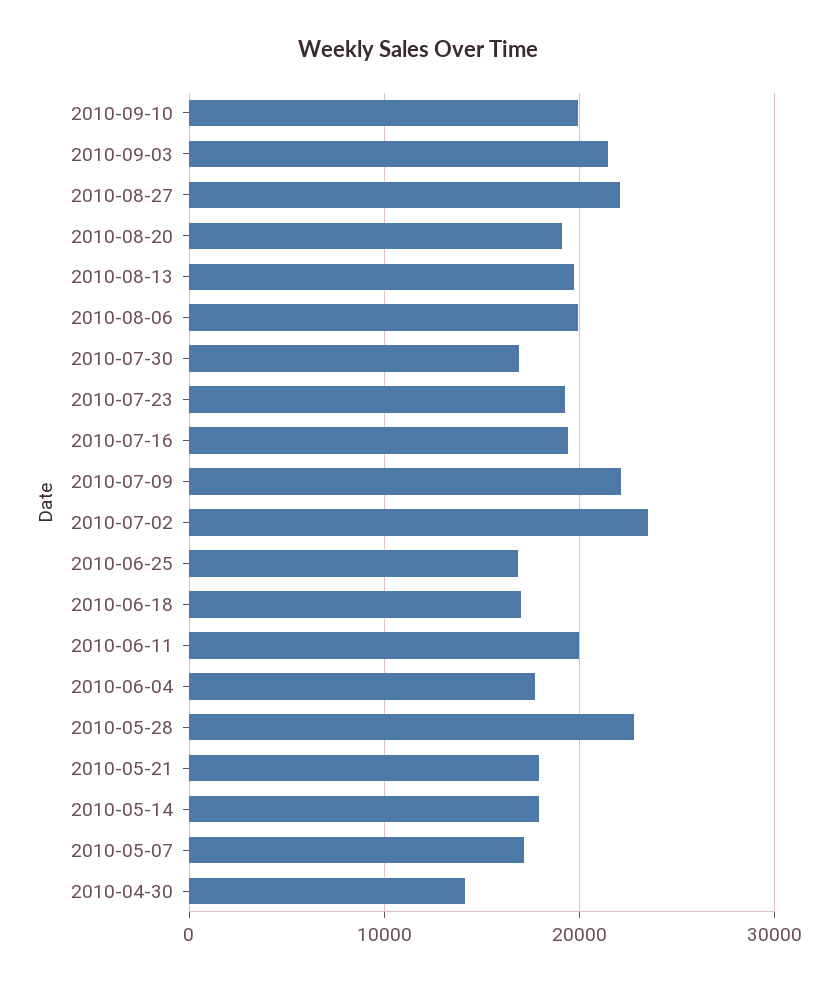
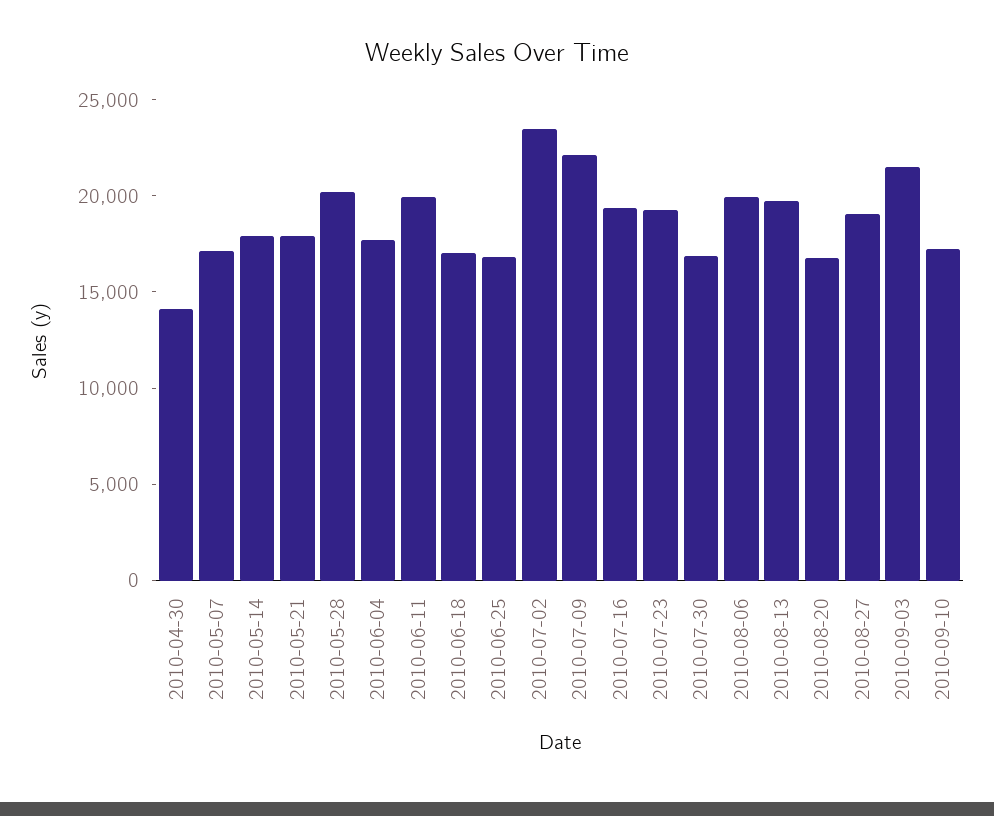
  {
-   "2010-09-10": 20000,
+   "2010-09-10": 17000,
    "2010-09-03": 21000,
-   "2010-08-27": 22000,
+   "2010-08-27": 19000,
-   "2010-08-20": 19000,
+   "2010-08-20": 17000,
    "2010-08-13": 20000,
    "2010-08-06": 20000,
    "2010-07-30": 17000,
    "2010-07-23": 19000,
    "2010-07-16": 19000,
    "2010-07-09": 22000,
    "2010-07-02": 23000,
    "2010-06-25": 17000,
    "2010-06-18": 17000,
    "2010-06-11": 20000,
    "2010-06-04": 18000,
-   "2010-05-28": 23000,
+   "2010-05-28": 20000,
    "2010-05-21": 18000,
    "2010-05-14": 18000,
    "2010-05-07": 17000,
    "2010-04-30": 14000
  }

